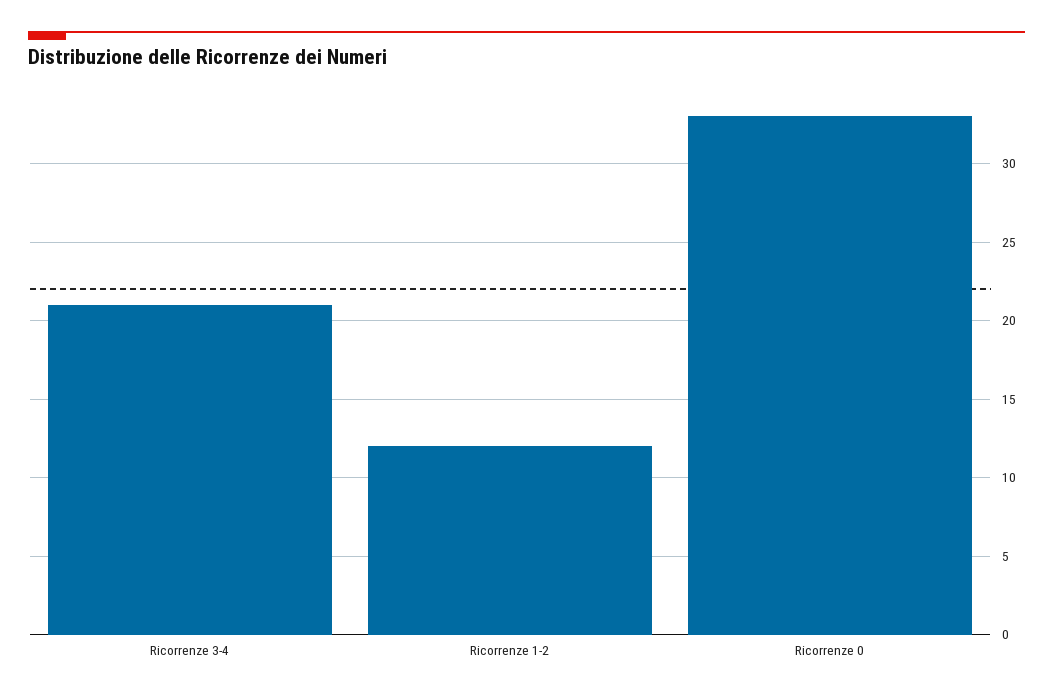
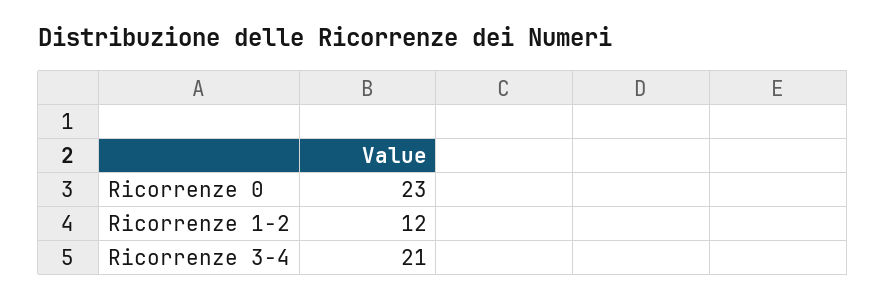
  {
    "Ricorrenze 3-4": 21,
    "Ricorrenze 1-2": 12,
-   "Ricorrenze 0": 33
+   "Ricorrenze 0": 23
  }

